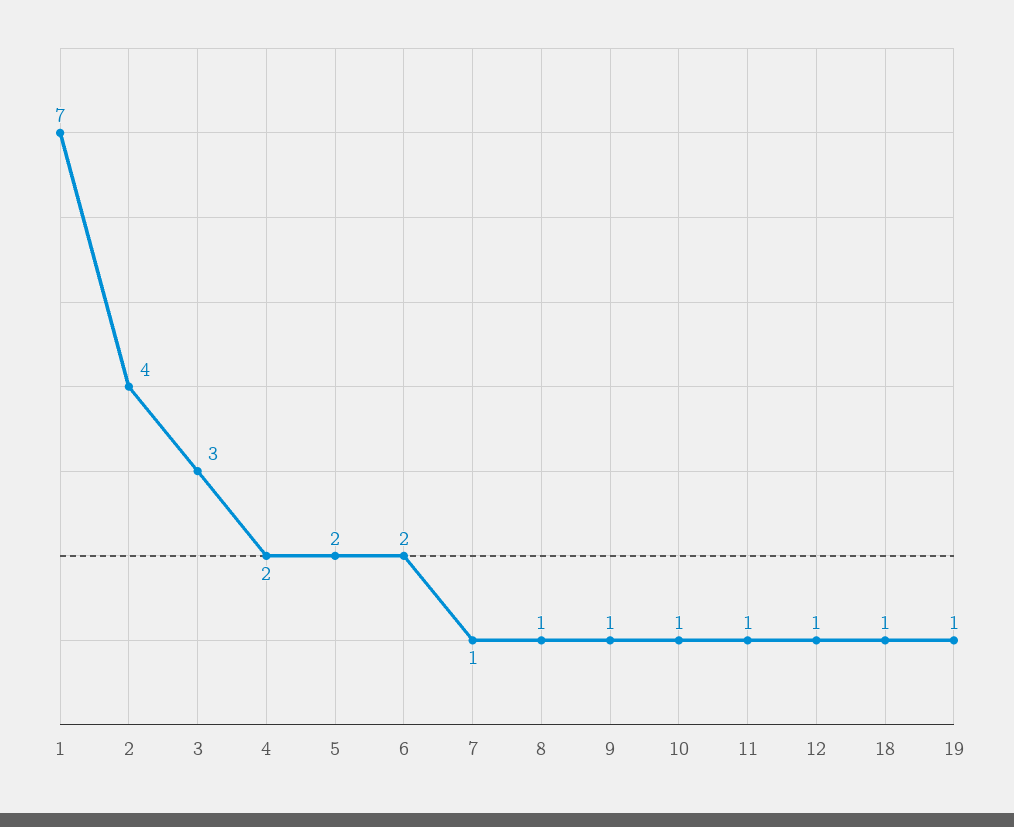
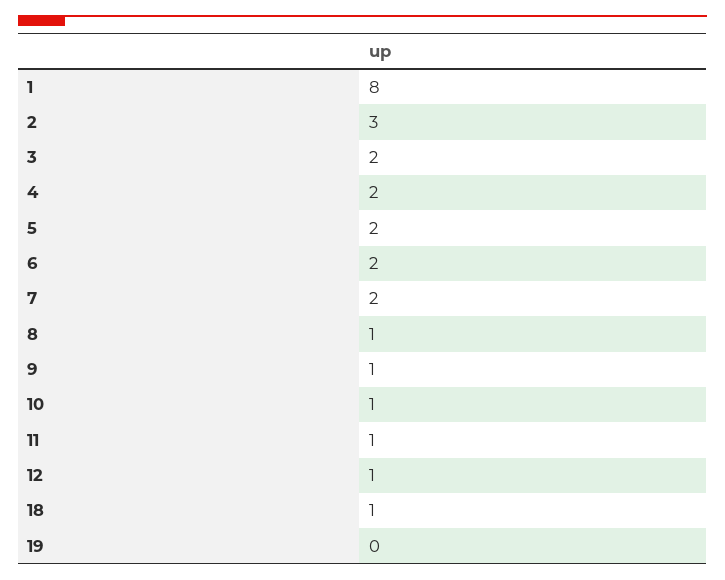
  {
-   "1": 7,
+   "1": 8,
-   "2": 4,
+   "2": 3,
-   "3": 3,
+   "3": 2,
    "4": 2,
    "5": 2,
    "6": 2,
-   "7": 1,
+   "7": 2,
    "8": 1,
    "9": 1,
    "10": 1,
    "11": 1,
    "12": 1,
    "18": 1,
-   "19": 1
+   "19": 0
  }

